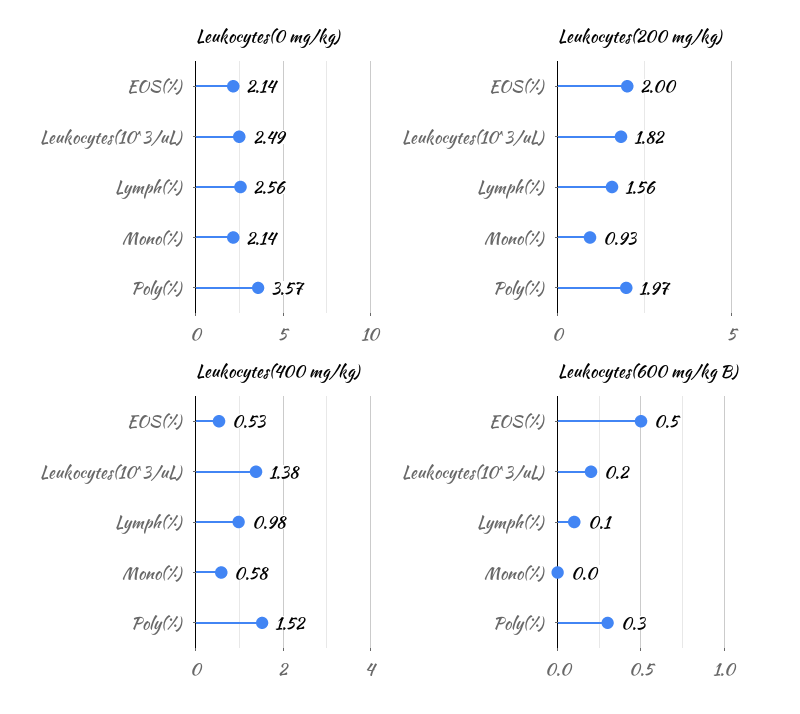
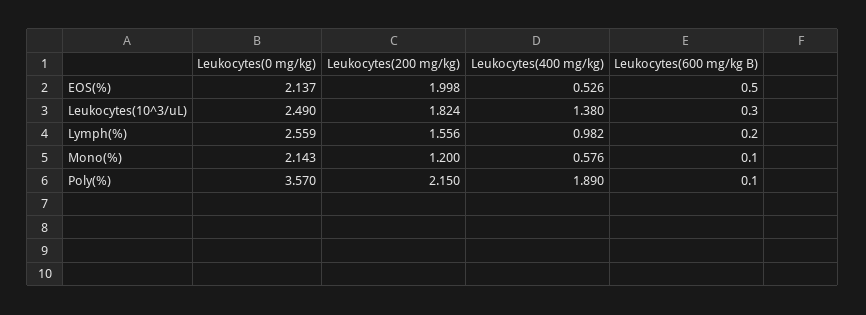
  {
    "Leukocytes(0 mg/kg)": {
      "EOS(%)": 2.137,
      "Leukocytes(10^3/uL)": 2.49,
      "Lymph(%)": 2.559,
      "Mono(%)": 2.143,
      "Poly(%)": 3.57
    },
    "Leukocytes(200 mg/kg)": {
      "EOS(%)": 1.998,
      "Leukocytes(10^3/uL)": 1.824,
      "Lymph(%)": 1.556,
-     "Mono(%)": 0.93,
+     "Mono(%)": 1.2,
-     "Poly(%)": 1.97
+     "Poly(%)": 2.15
    },
    "Leukocytes(400 mg/kg)": {
      "EOS(%)": 0.526,
      "Leukocytes(10^3/uL)": 1.38,
      "Lymph(%)": 0.982,
      "Mono(%)": 0.576,
-     "Poly(%)": 1.52
+     "Poly(%)": 1.89
    },
    "Leukocytes(600 mg/kg B)": {
      "EOS(%)": 0.5,
-     "Leukocytes(10^3/uL)": 0.2,
+     "Leukocytes(10^3/uL)": 0.3,
-     "Lymph(%)": 0.1,
+     "Lymph(%)": 0.2,
-     "Mono(%)": 0,
+     "Mono(%)": 0.1,
-     "Poly(%)": 0.3
+     "Poly(%)": 0.1
    }
  }

